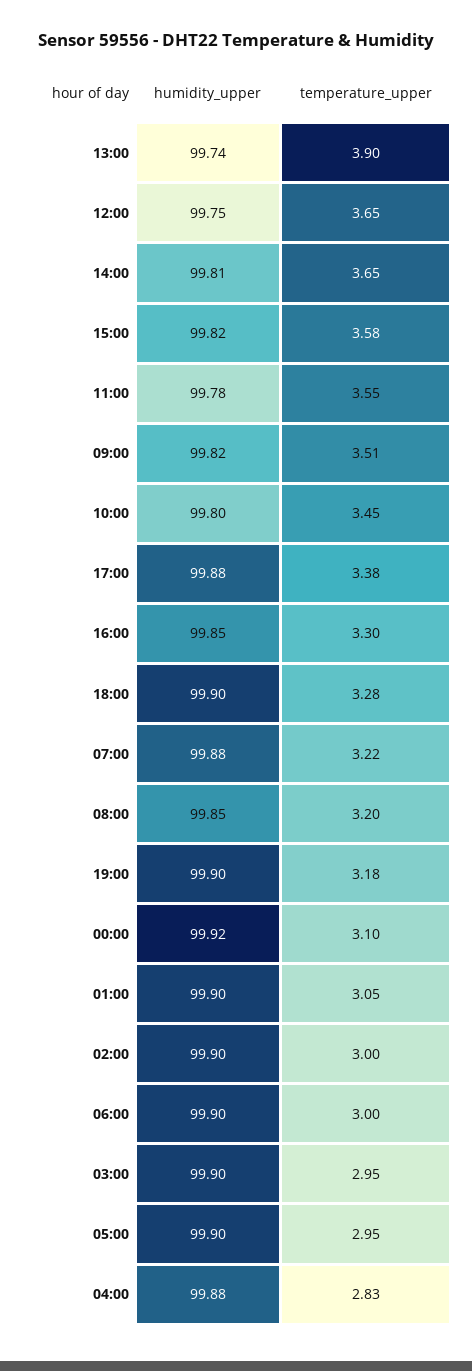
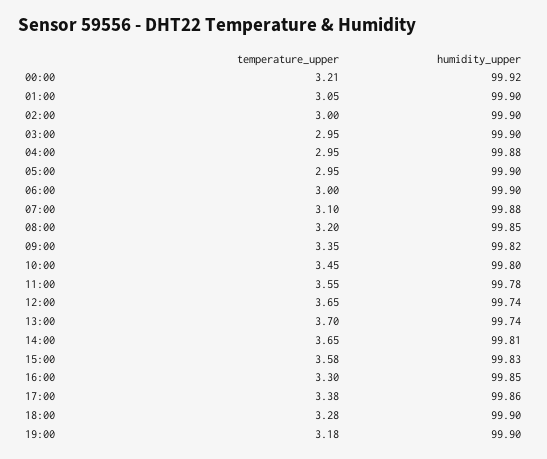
  {
    "humidity_upper": {
      "13:00": 99.74,
-     "12:00": 99.75,
+     "12:00": 99.74,
      "14:00": 99.81,
-     "15:00": 99.82,
+     "15:00": 99.83,
      "11:00": 99.78,
      "09:00": 99.82,
      "10:00": 99.8,
-     "17:00": 99.88,
+     "17:00": 99.86,
      "16:00": 99.85,
      "18:00": 99.9,
      "07:00": 99.88,
      "08:00": 99.85,
      "19:00": 99.9,
      "00:00": 99.92,
      "01:00": 99.9,
      "02:00": 99.9,
      "06:00": 99.9,
      "03:00": 99.9,
      "05:00": 99.9,
      "04:00": 99.88
    },
    "temperature_upper": {
-     "13:00": 3.9,
+     "13:00": 3.7,
      "12:00": 3.65,
      "14:00": 3.65,
      "15:00": 3.58,
      "11:00": 3.55,
-     "09:00": 3.51,
+     "09:00": 3.35,
      "10:00": 3.45,
      "17:00": 3.38,
      "16:00": 3.3,
      "18:00": 3.28,
-     "07:00": 3.22,
+     "07:00": 3.1,
      "08:00": 3.2,
      "19:00": 3.18,
-     "00:00": 3.1,
+     "00:00": 3.21,
      "01:00": 3.05,
      "02:00": 3,
      "06:00": 3,
      "03:00": 2.95,
      "05:00": 2.95,
-     "04:00": 2.83
+     "04:00": 2.95
    }
  }

